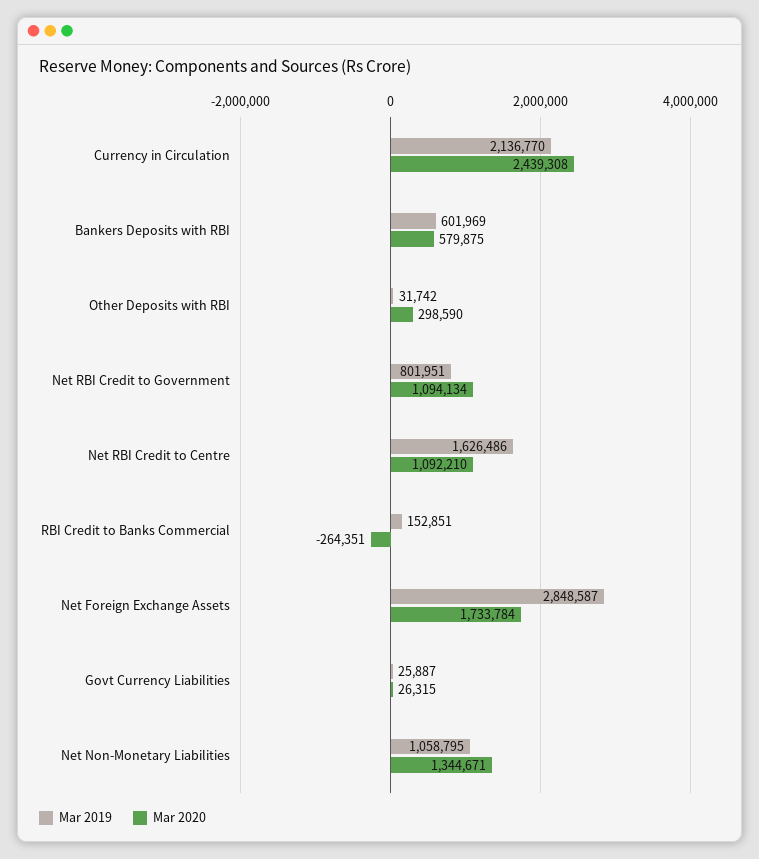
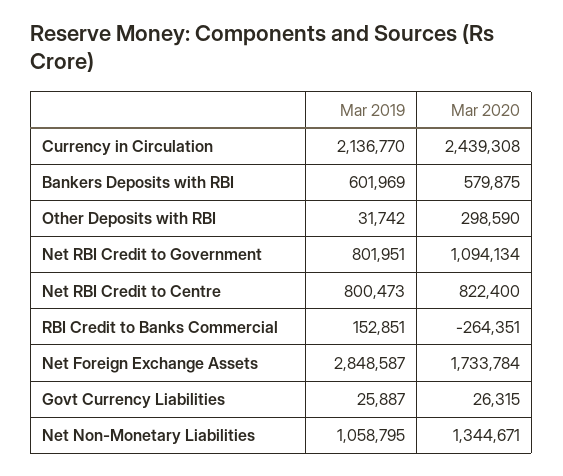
  {
    "Mar 2019": {
      "Currency in Circulation": 2136770,
      "Bankers Deposits with RBI": 601969,
      "Other Deposits with RBI": 31742,
      "Net RBI Credit to Government": 801951,
-     "Net RBI Credit to Centre": 1626486,
+     "Net RBI Credit to Centre": 800473,
      "RBI Credit to Banks Commercial": 152851,
      "Net Foreign Exchange Assets": 2848587,
      "Govt Currency Liabilities": 25887,
      "Net Non-Monetary Liabilities": 1058795
    },
    "Mar 2020": {
      "Currency in Circulation": 2439308,
      "Bankers Deposits with RBI": 579875,
      "Other Deposits with RBI": 298590,
      "Net RBI Credit to Government": 1094134,
-     "Net RBI Credit to Centre": 1092210,
+     "Net RBI Credit to Centre": 822400,
      "RBI Credit to Banks Commercial": -264351,
      "Net Foreign Exchange Assets": 1733784,
      "Govt Currency Liabilities": 26315,
      "Net Non-Monetary Liabilities": 1344671
    }
  }

